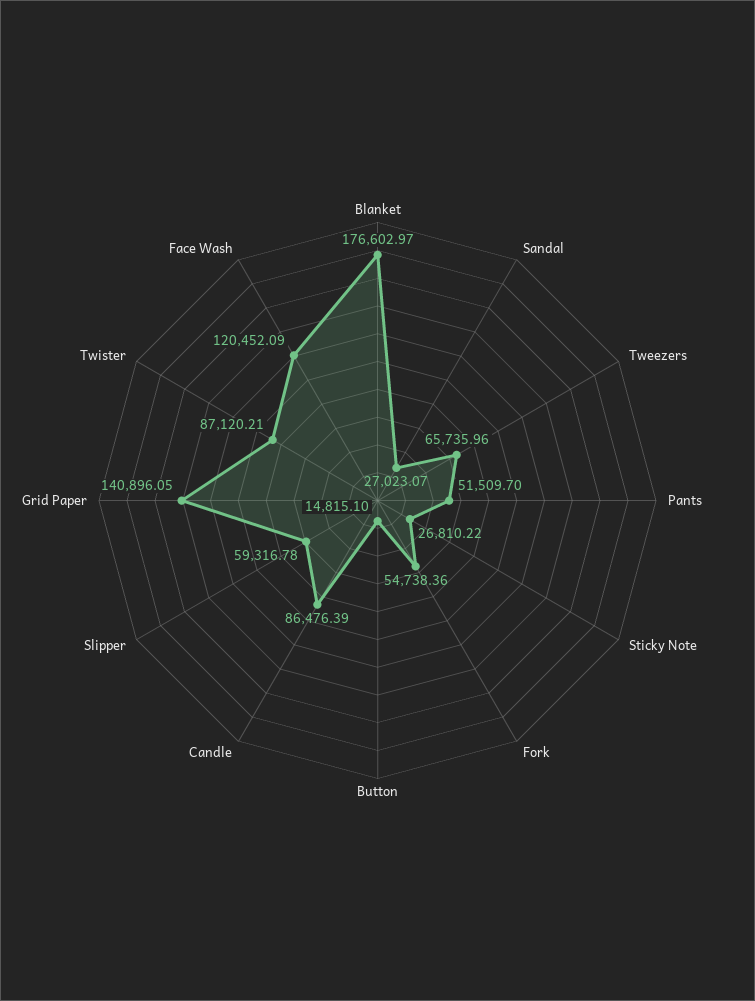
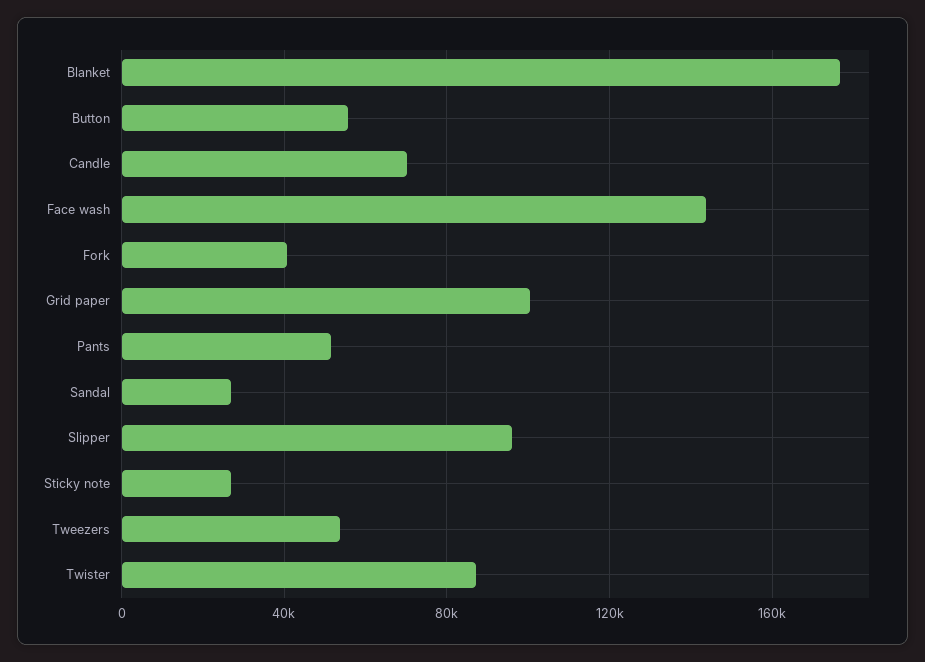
  {
    "Blanket": 176602.97,
    "Sandal": 27023.07,
-   "Tweezers": 65735.96,
+   "Tweezers": 55000,
    "Pants": 51509.7,
    "Sticky Note": 26810.22,
-   "Fork": 54738.36,
+   "Fork": 40000,
-   "Button": 14815.1,
+   "Button": 55000,
-   "Candle": 86476.39,
+   "Candle": 70000,
-   "Slipper": 59316.78,
+   "Slipper": 95000,
-   "Grid Paper": 140896.05,
+   "Grid Paper": 100000,
    "Twister": 87120.21,
-   "Face Wash": 120452.09
+   "Face Wash": 145000
  }

